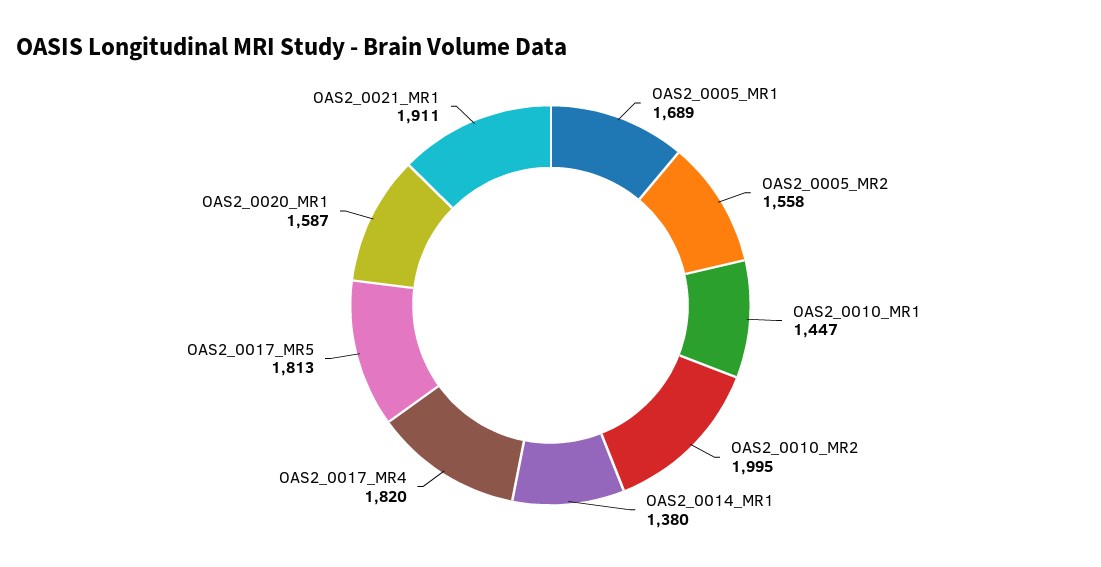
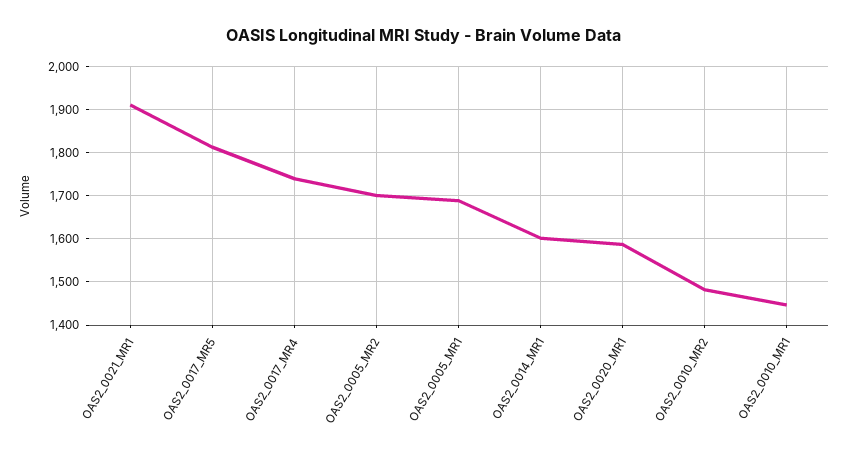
  {
    "OAS2_0005_MR1": 1689,
-   "OAS2_0005_MR2": 1558,
+   "OAS2_0005_MR2": 1700,
    "OAS2_0010_MR1": 1447,
-   "OAS2_0010_MR2": 1995,
+   "OAS2_0010_MR2": 1480,
-   "OAS2_0014_MR1": 1380,
+   "OAS2_0014_MR1": 1600,
-   "OAS2_0017_MR4": 1820,
+   "OAS2_0017_MR4": 1740,
    "OAS2_0017_MR5": 1813,
    "OAS2_0020_MR1": 1587,
    "OAS2_0021_MR1": 1911
  }

